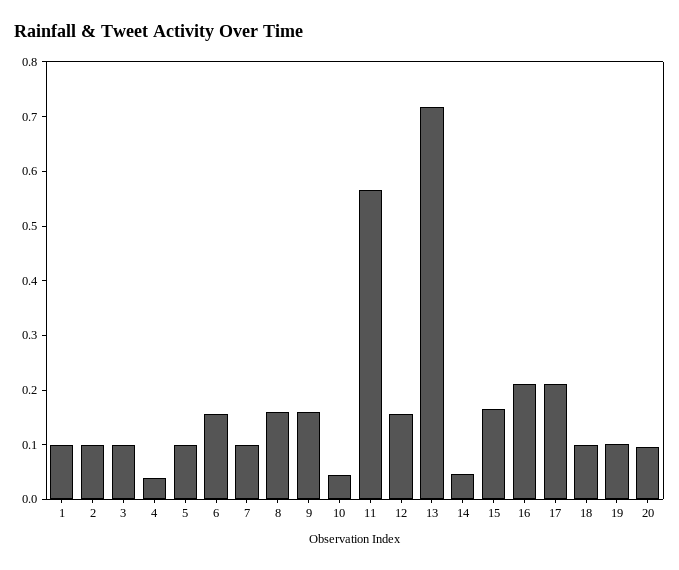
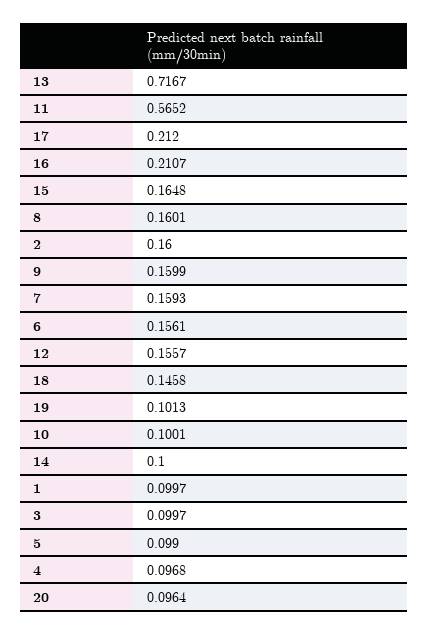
  {
    "1": 0.0997,
-   "2": 0.1,
+   "2": 0.16,
    "3": 0.0997,
-   "4": 0.04,
+   "4": 0.0968,
    "5": 0.099,
    "6": 0.1561,
-   "7": 0.1,
+   "7": 0.1593,
    "8": 0.1601,
    "9": 0.1599,
-   "10": 0.04,
+   "10": 0.1001,
    "11": 0.5652,
    "12": 0.1557,
    "13": 0.7167,
-   "14": 0.04,
+   "14": 0.1,
    "15": 0.1648,
    "16": 0.2107,
    "17": 0.212,
-   "18": 0.1,
+   "18": 0.1458,
    "19": 0.1013,
    "20": 0.0964
  }

